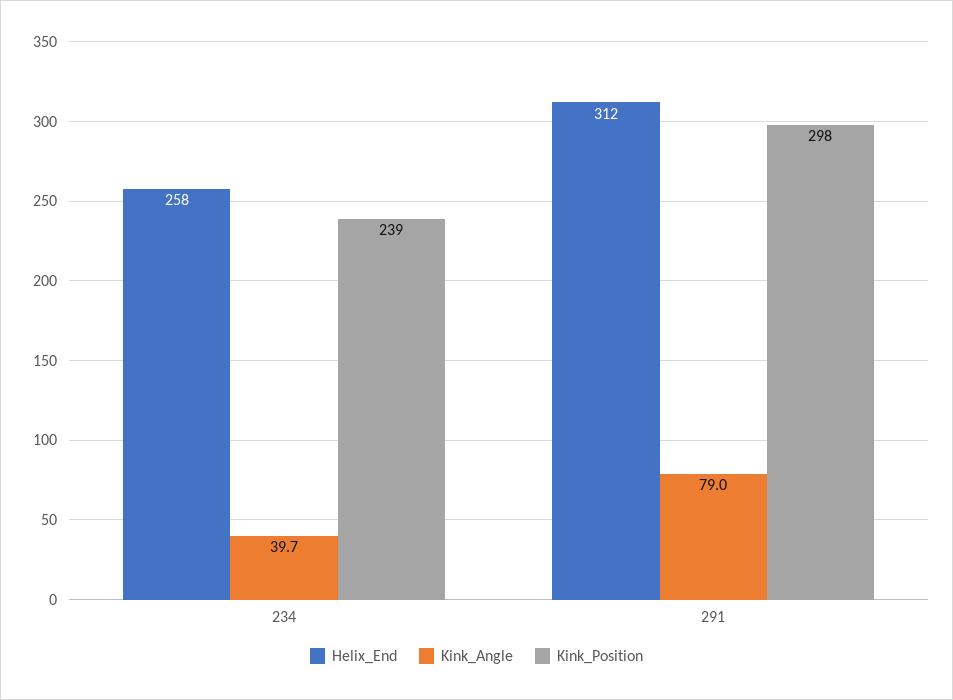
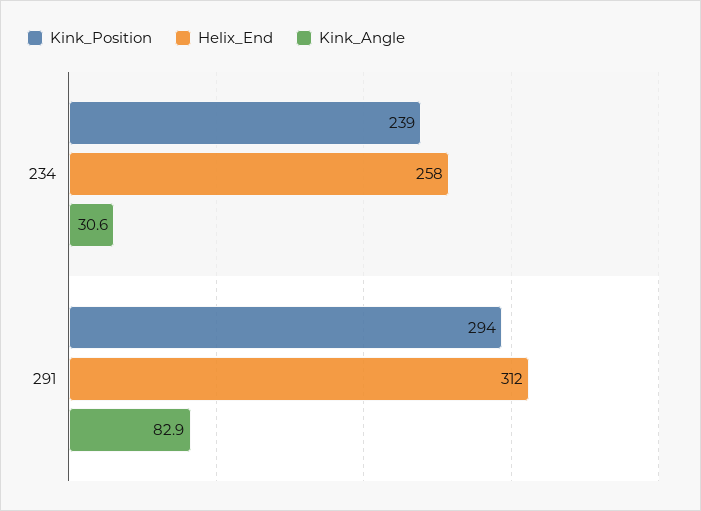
  {
    "Helix_End": {
      "234": 258,
      "291": 312
    },
    "Kink_Angle": {
-     "234": 39.7,
+     "234": 30.6,
-     "291": 79
+     "291": 82.9
    },
    "Kink_Position": {
      "234": 239,
-     "291": 298
+     "291": 294
    }
  }

